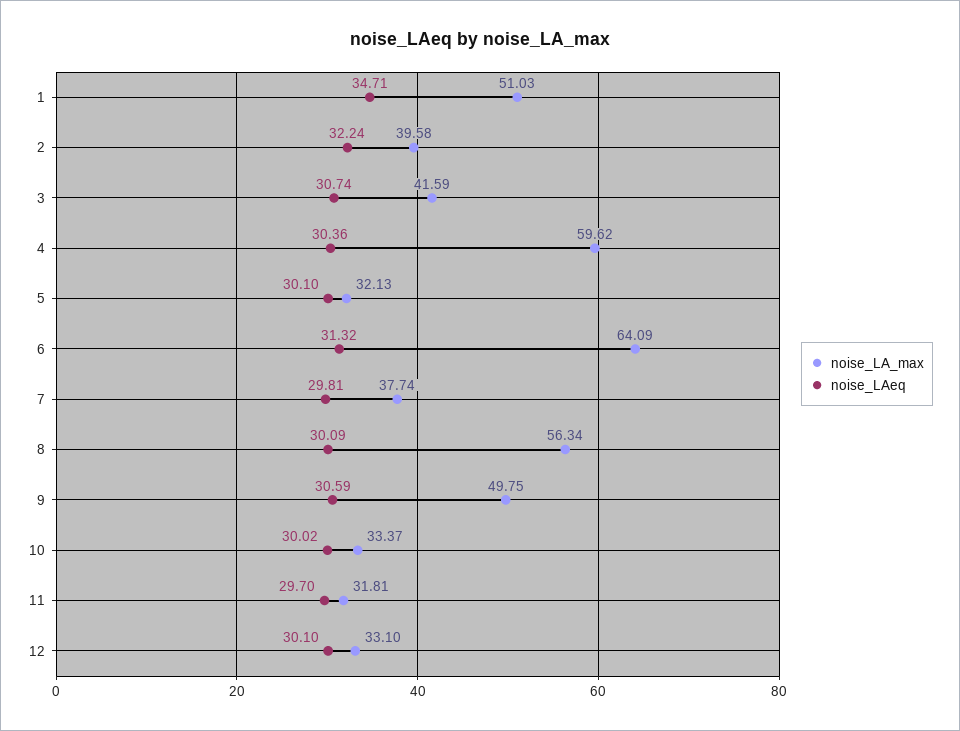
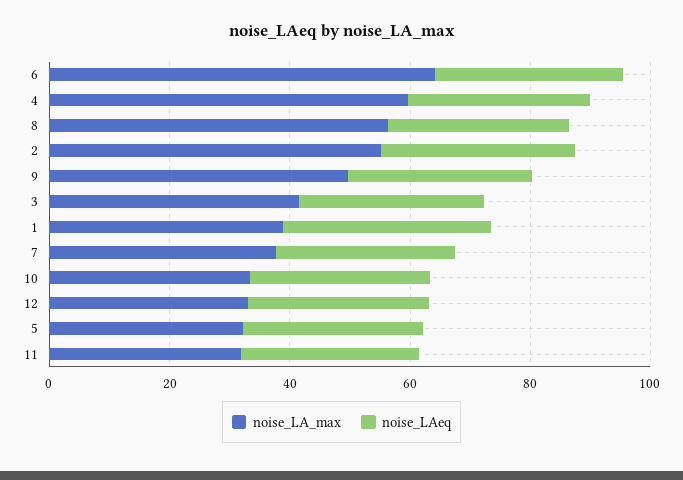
  {
    "noise_LA_max": {
-     "1": 51.03,
+     "1": 40,
-     "2": 39.58,
+     "2": 55,
      "3": 41.59,
      "4": 59.62,
      "5": 32.13,
      "6": 64.09,
      "7": 37.74,
      "8": 56.34,
      "9": 49.75,
      "10": 33.37,
      "11": 31.81,
      "12": 33.1
    },
    "noise_LAeq": {
      "1": 34.71,
      "2": 32.24,
      "3": 30.74,
      "4": 30.36,
      "5": 30.1,
      "6": 31.32,
      "7": 29.81,
      "8": 30.09,
      "9": 30.59,
      "10": 30.02,
      "11": 29.7,
      "12": 30.1
    }
  }

